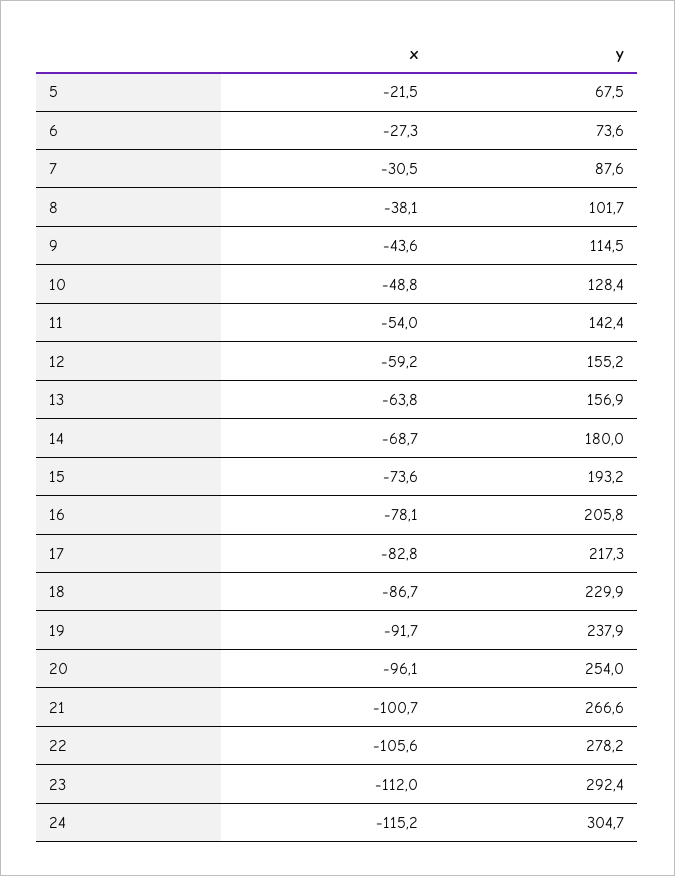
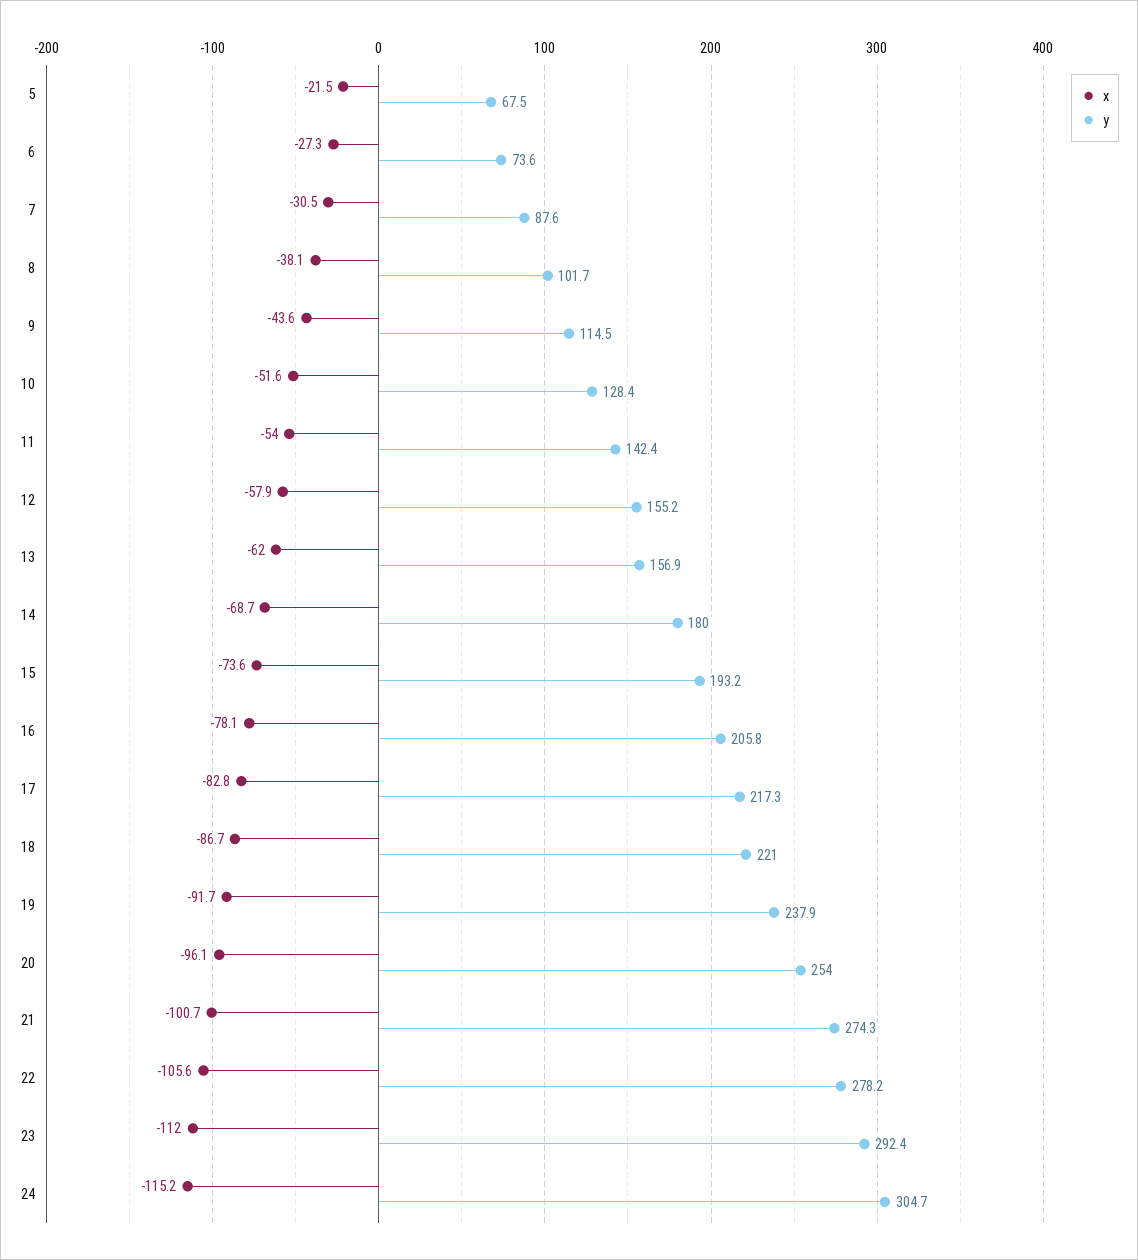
  {
    "x": {
      "5": -21.5,
      "6": -27.3,
      "7": -30.5,
      "8": -38.1,
      "9": -43.6,
-     "10": -48.8,
+     "10": -51.6,
      "11": -54,
-     "12": -59.2,
+     "12": -57.9,
-     "13": -63.8,
+     "13": -62,
      "14": -68.7,
      "15": -73.6,
      "16": -78.1,
      "17": -82.8,
      "18": -86.7,
      "19": -91.7,
      "20": -96.1,
      "21": -100.7,
      "22": -105.6,
      "23": -112,
      "24": -115.2
    },
    "y": {
      "5": 67.5,
      "6": 73.6,
      "7": 87.6,
      "8": 101.7,
      "9": 114.5,
      "10": 128.4,
      "11": 142.4,
      "12": 155.2,
      "13": 156.9,
      "14": 180,
      "15": 193.2,
      "16": 205.8,
      "17": 217.3,
-     "18": 229.9,
+     "18": 221,
      "19": 237.9,
      "20": 254,
-     "21": 266.6,
+     "21": 274.3,
      "22": 278.2,
      "23": 292.4,
      "24": 304.7
    }
  }

